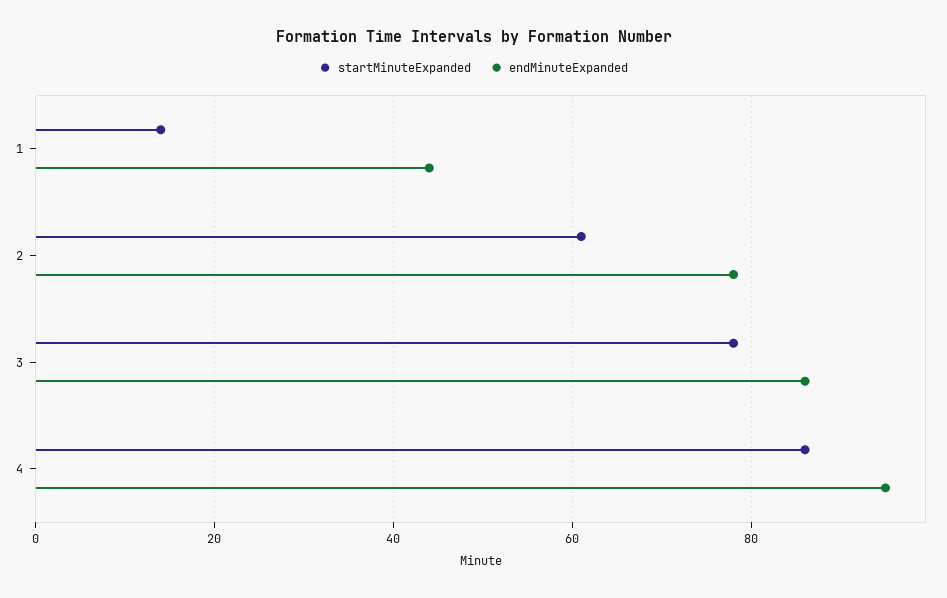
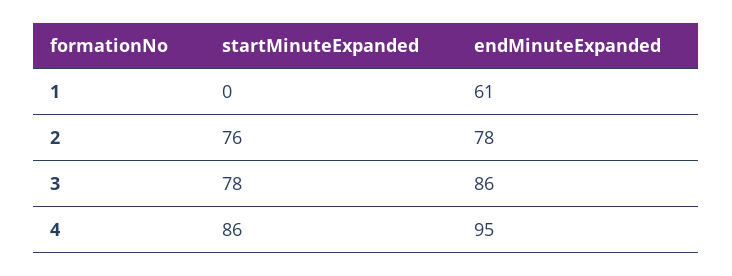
  {
    "startMinuteExpanded": {
-     "1": 15,
+     "1": 0,
-     "2": 60,
+     "2": 76,
      "3": 78,
      "4": 86
    },
    "endMinuteExpanded": {
-     "1": 45,
+     "1": 61,
      "2": 78,
      "3": 86,
      "4": 95
    }
  }

